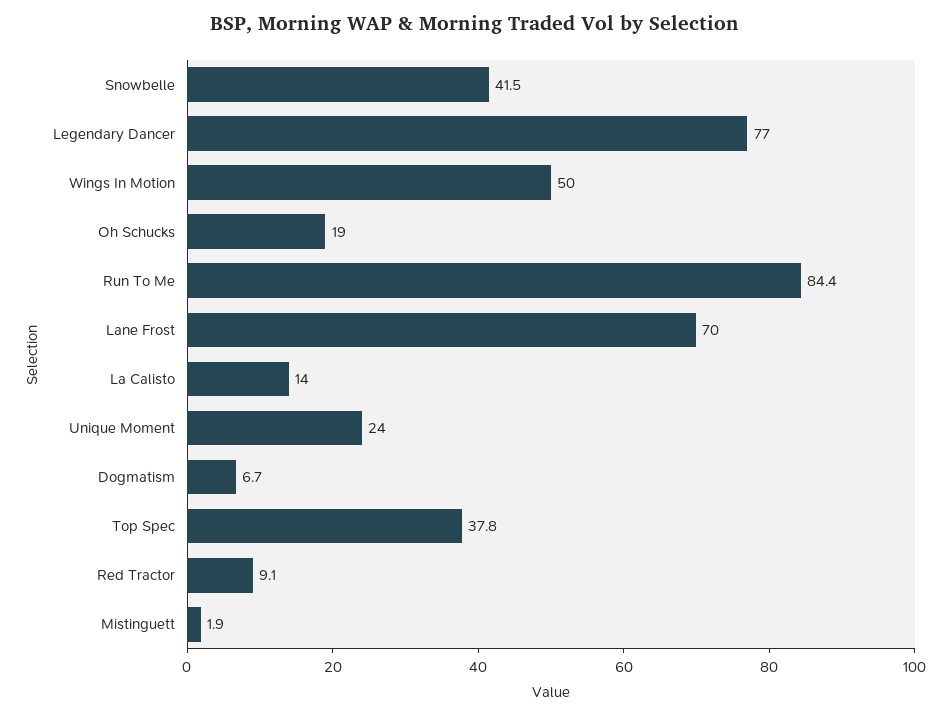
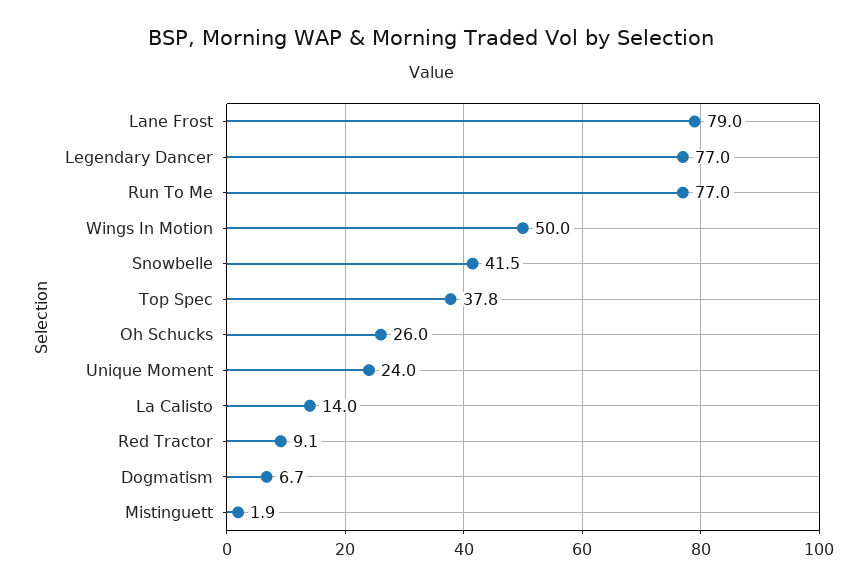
  {
    "Snowbelle": 41.5,
    "Legendary Dancer": 77,
    "Wings In Motion": 50,
-   "Oh Schucks": 19,
+   "Oh Schucks": 26,
-   "Run To Me": 84.4,
+   "Run To Me": 77,
-   "Lane Frost": 70,
+   "Lane Frost": 79,
    "La Calisto": 14,
    "Unique Moment": 24,
    "Dogmatism": 6.7,
    "Top Spec": 37.8,
    "Red Tractor": 9.1,
    "Mistinguett": 1.9
  }

